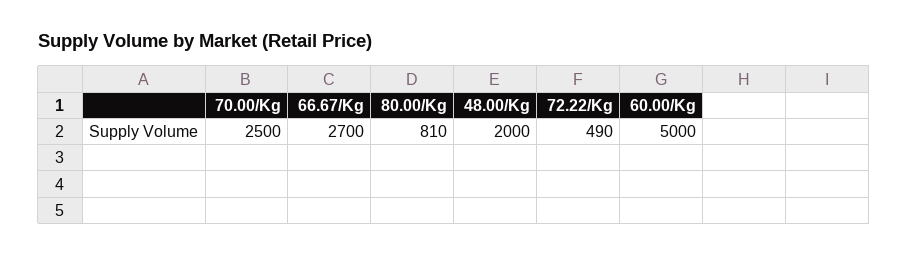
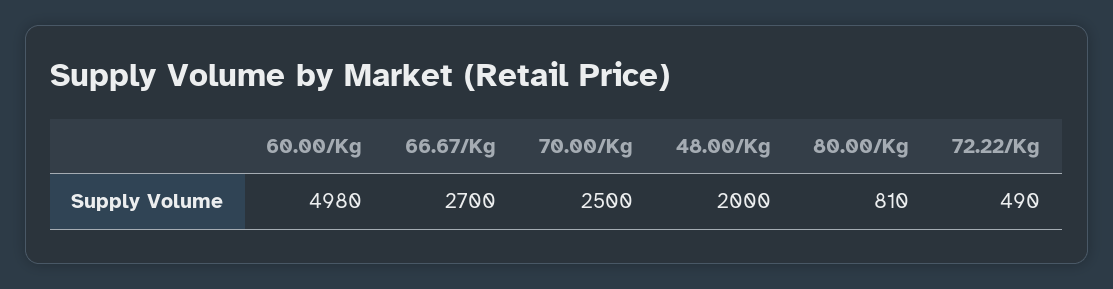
  {
    "70.00/Kg": 2500,
    "66.67/Kg": 2700,
    "80.00/Kg": 810,
    "48.00/Kg": 2000,
    "72.22/Kg": 490,
-   "60.00/Kg": 5000
+   "60.00/Kg": 4980
  }

